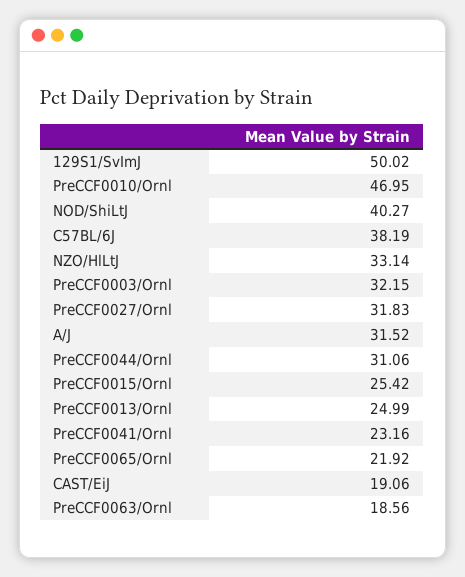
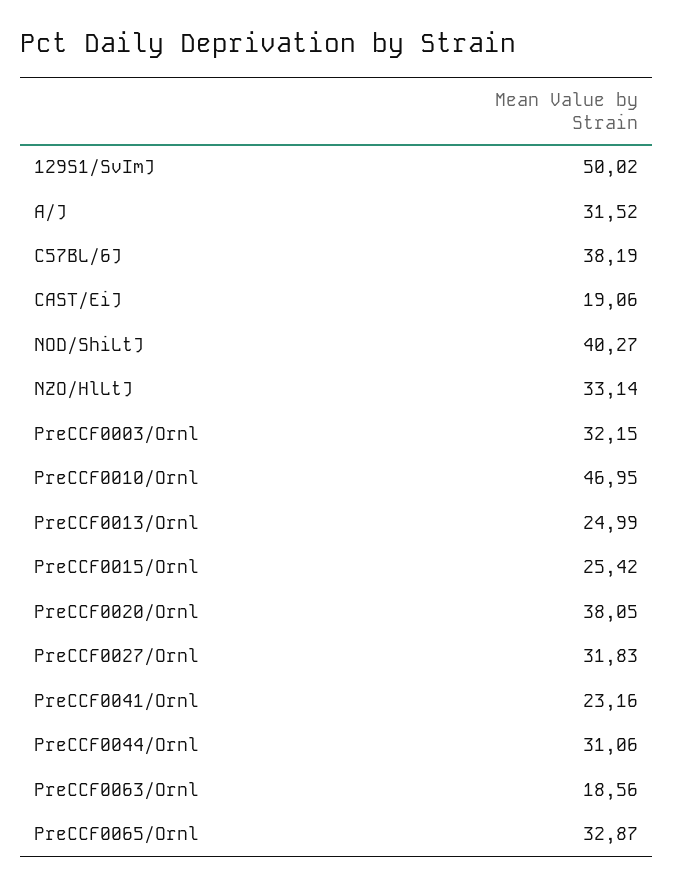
  {
    "129S1/SvImJ": 50.02,
    "PreCCF0010/Ornl": 46.95,
    "NOD/ShiLtJ": 40.27,
    "C57BL/6J": 38.19,
    "NZO/HlLtJ": 33.14,
    "PreCCF0003/Ornl": 32.15,
    "PreCCF0027/Ornl": 31.83,
    "A/J": 31.52,
    "PreCCF0044/Ornl": 31.06,
    "PreCCF0015/Ornl": 25.42,
    "PreCCF0013/Ornl": 24.99,
    "PreCCF0041/Ornl": 23.16,
-   "PreCCF0065/Ornl": 21.92,
+   "PreCCF0065/Ornl": 32.87,
    "CAST/EiJ": 19.06,
-   "PreCCF0063/Ornl": 18.56
+   "PreCCF0063/Ornl": 18.56,
+   "PreCCF0020/Ornl": 38.05
  }

